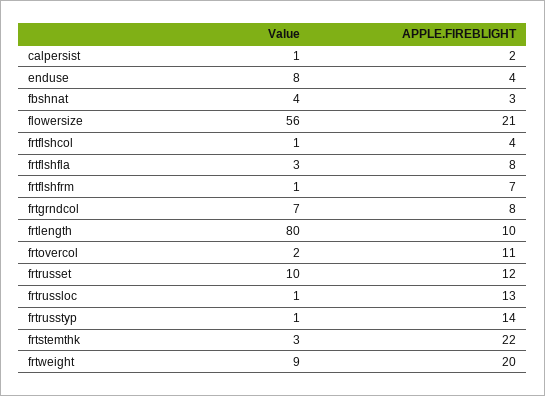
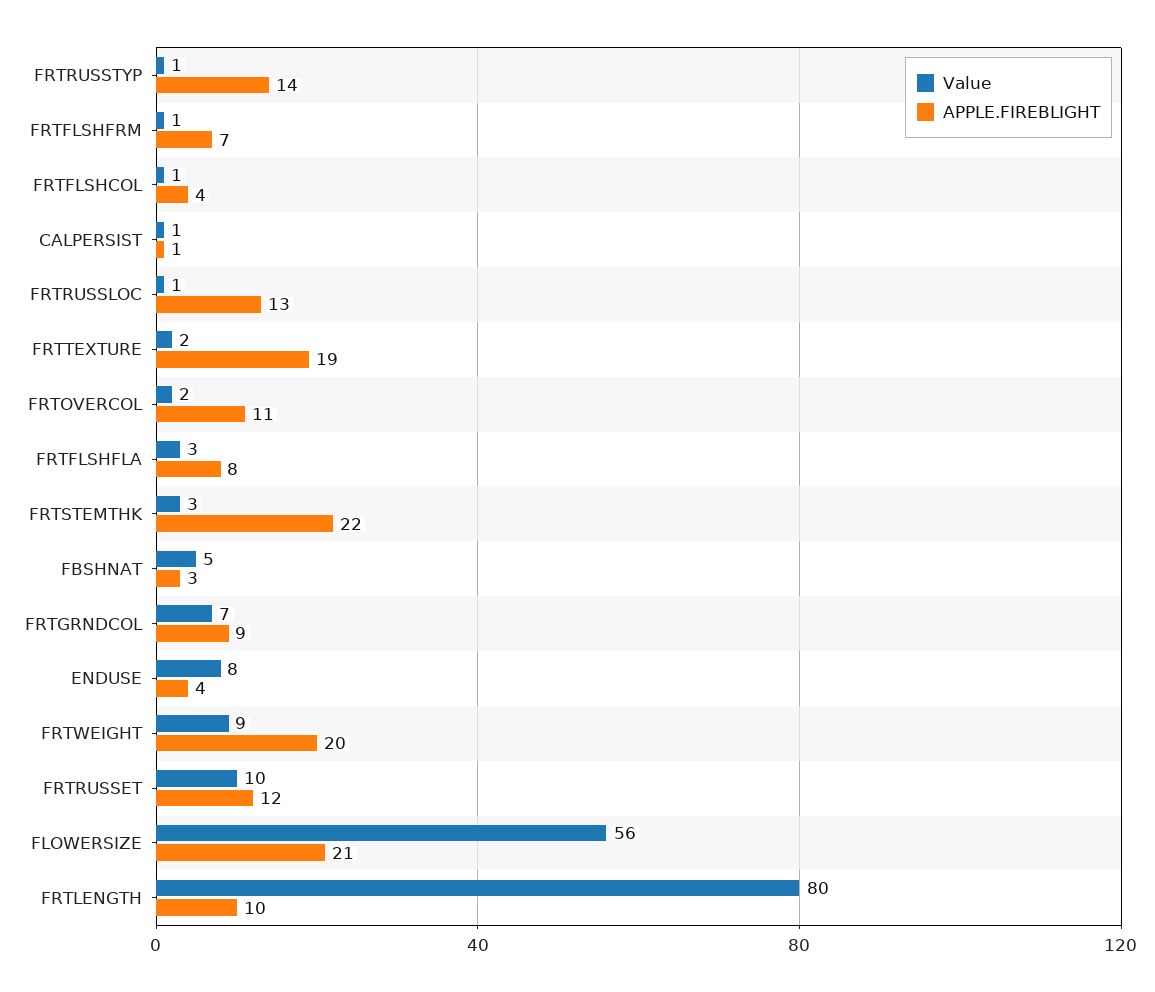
  {
    "Value": {
      "calpersist": 1,
      "enduse": 8,
-     "fbshnat": 4,
+     "fbshnat": 5,
      "flowersize": 56,
      "frtflshcol": 1,
      "frtflshfla": 3,
      "frtflshfrm": 1,
      "frtgrndcol": 7,
      "frtlength": 80,
      "frtovercol": 2,
      "frtrusset": 10,
      "frtrussloc": 1,
      "frtrusstyp": 1,
      "frtstemthk": 3,
-     "frtweight": 9
+     "frtweight": 9,
+     "FRTTEXTURE": 2
    },
    "APPLE.FIREBLIGHT": {
-     "calpersist": 2,
+     "calpersist": 1,
      "enduse": 4,
      "fbshnat": 3,
      "flowersize": 21,
      "frtflshcol": 4,
      "frtflshfla": 8,
      "frtflshfrm": 7,
-     "frtgrndcol": 8,
+     "frtgrndcol": 9,
      "frtlength": 10,
      "frtovercol": 11,
      "frtrusset": 12,
      "frtrussloc": 13,
      "frtrusstyp": 14,
      "frtstemthk": 22,
-     "frtweight": 20
+     "frtweight": 20,
+     "FRTTEXTURE": 19
    }
  }

